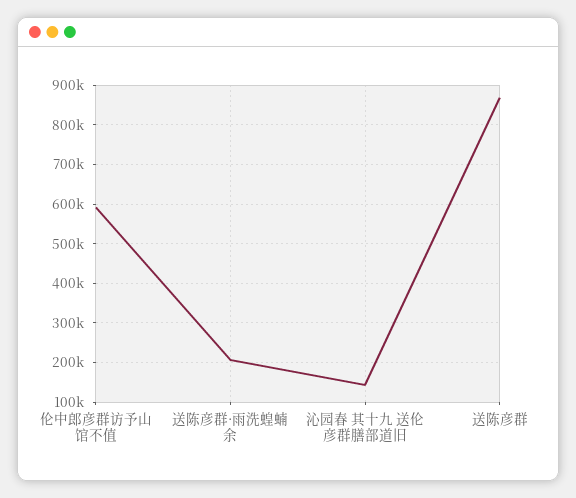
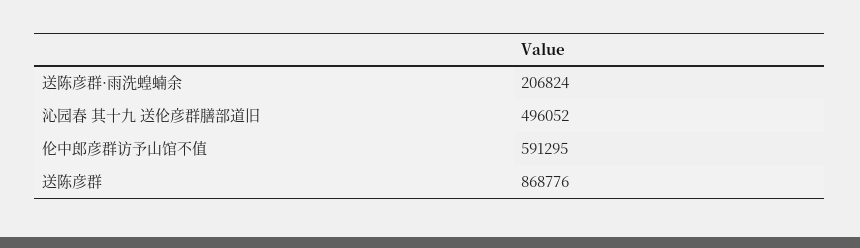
  {
    "伦中郎彦群访予山馆不值": 591295,
    "送陈彦群·雨洗蝗蝻余": 206824,
-   "沁园春 其十九 送伦彦群膳部道旧": 140000,
+   "沁园春 其十九 送伦彦群膳部道旧": 496052,
    "送陈彦群": 868776
  }

